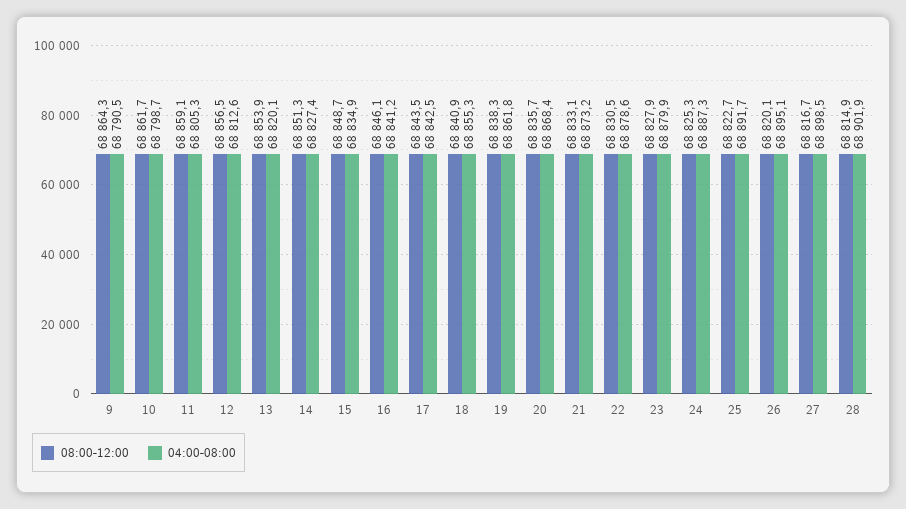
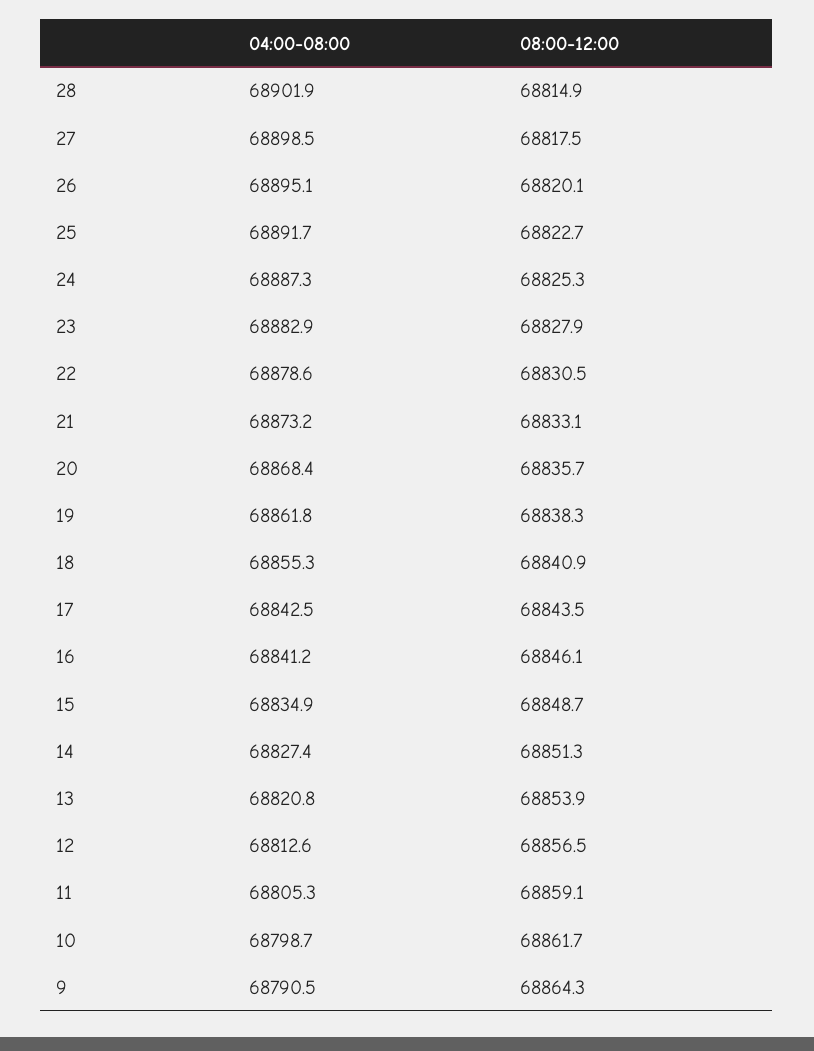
  {
    "08:00-12:00": {
      "9": 68864.3,
      "10": 68861.7,
      "11": 68859.1,
      "12": 68856.5,
      "13": 68853.9,
      "14": 68851.3,
      "15": 68848.7,
      "16": 68846.1,
      "17": 68843.5,
      "18": 68840.9,
      "19": 68838.3,
      "20": 68835.7,
      "21": 68833.1,
      "22": 68830.5,
      "23": 68827.9,
      "24": 68825.3,
      "25": 68822.7,
      "26": 68820.1,
-     "27": 68816.7,
+     "27": 68817.5,
      "28": 68814.9
    },
    "04:00-08:00": {
      "9": 68790.5,
      "10": 68798.7,
      "11": 68805.3,
      "12": 68812.6,
-     "13": 68820.1,
+     "13": 68820.8,
      "14": 68827.4,
      "15": 68834.9,
      "16": 68841.2,
      "17": 68842.5,
      "18": 68855.3,
      "19": 68861.8,
      "20": 68868.4,
      "21": 68873.2,
      "22": 68878.6,
-     "23": 68879.9,
+     "23": 68882.9,
      "24": 68887.3,
      "25": 68891.7,
      "26": 68895.1,
      "27": 68898.5,
      "28": 68901.9
    }
  }

